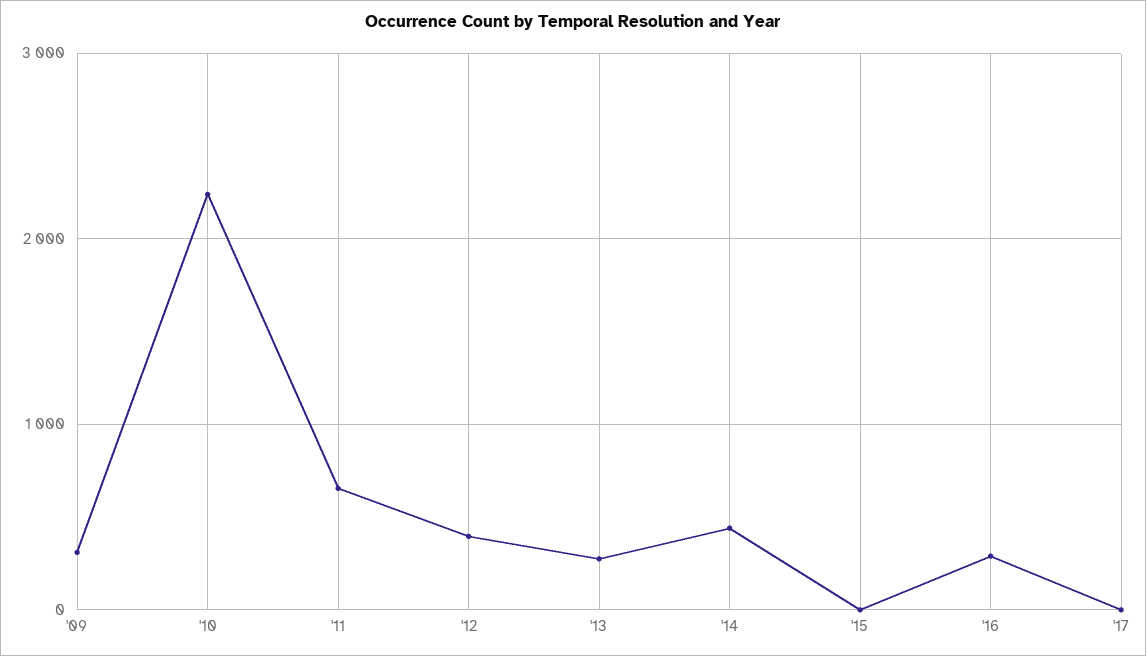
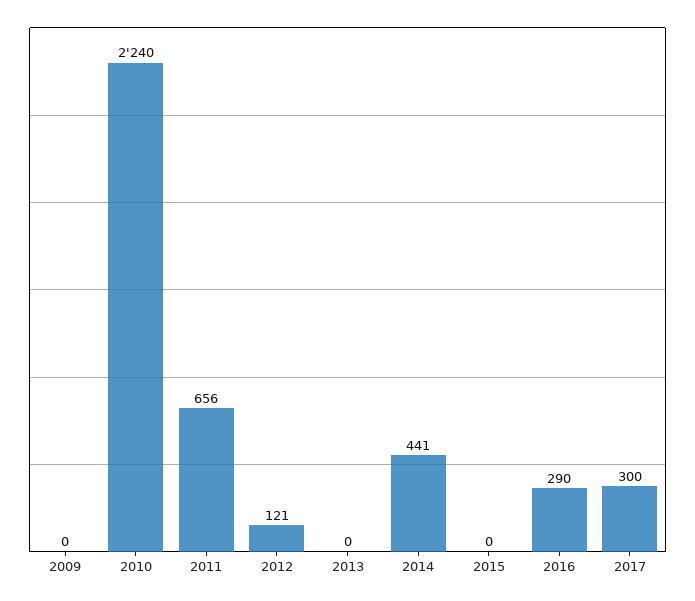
  {
-   "'09": 300,
+   "'09": 0,
    "'10": 2240,
    "'11": 656,
-   "'12": 400,
+   "'12": 121,
-   "'13": 300,
+   "'13": 0,
    "'14": 441,
    "'15": 0,
    "'16": 290,
-   "'17": 0
+   "'17": 300
  }

